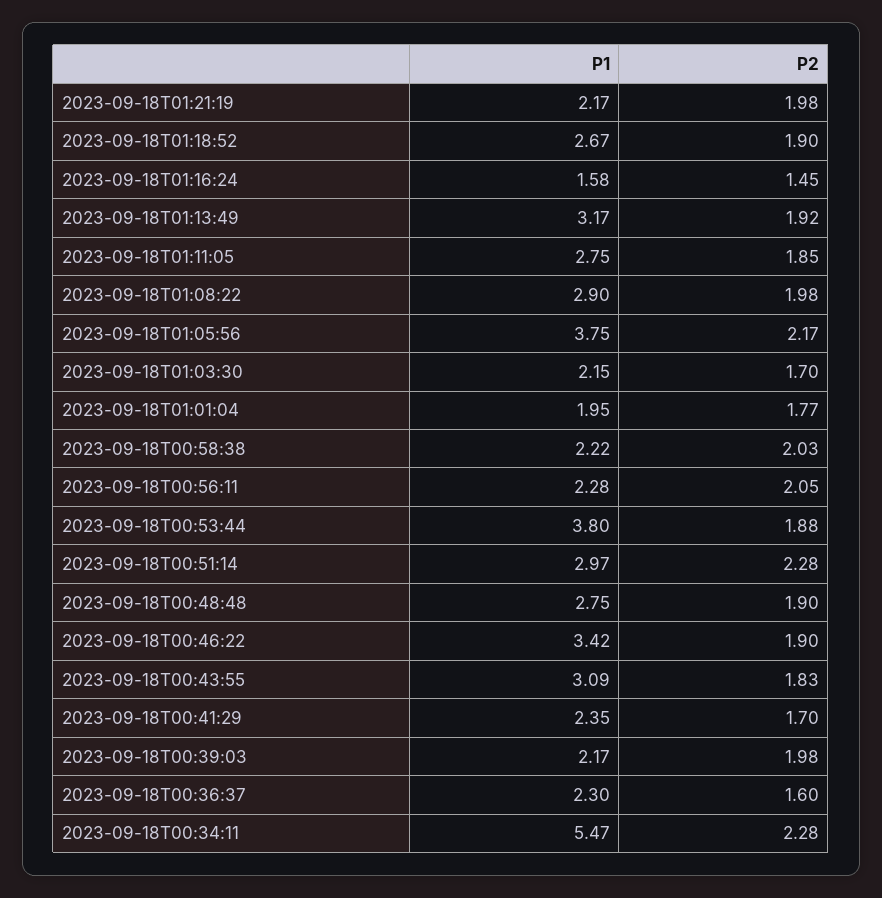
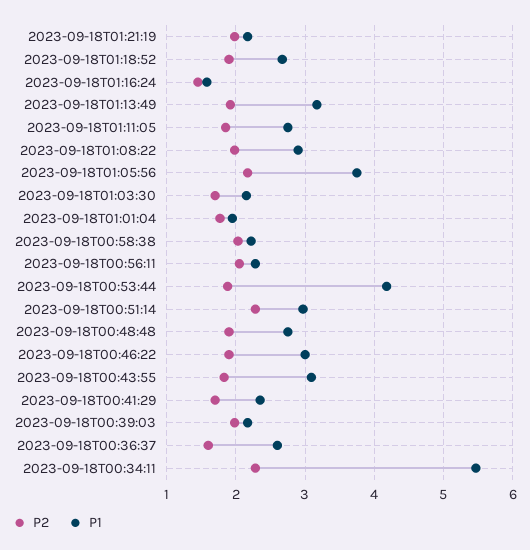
  {
    "P1": {
      "2023-09-18T01:21:19": 2.17,
      "2023-09-18T01:18:52": 2.67,
      "2023-09-18T01:16:24": 1.58,
      "2023-09-18T01:13:49": 3.17,
      "2023-09-18T01:11:05": 2.75,
      "2023-09-18T01:08:22": 2.9,
      "2023-09-18T01:05:56": 3.75,
      "2023-09-18T01:03:30": 2.15,
      "2023-09-18T01:01:04": 1.95,
      "2023-09-18T00:58:38": 2.22,
      "2023-09-18T00:56:11": 2.28,
-     "2023-09-18T00:53:44": 3.8,
+     "2023-09-18T00:53:44": 4.2,
      "2023-09-18T00:51:14": 2.97,
      "2023-09-18T00:48:48": 2.75,
-     "2023-09-18T00:46:22": 3.42,
+     "2023-09-18T00:46:22": 3,
      "2023-09-18T00:43:55": 3.09,
      "2023-09-18T00:41:29": 2.35,
      "2023-09-18T00:39:03": 2.17,
-     "2023-09-18T00:36:37": 2.3,
+     "2023-09-18T00:36:37": 2.6,
      "2023-09-18T00:34:11": 5.47
    },
    "P2": {
      "2023-09-18T01:21:19": 1.98,
      "2023-09-18T01:18:52": 1.9,
      "2023-09-18T01:16:24": 1.45,
      "2023-09-18T01:13:49": 1.92,
      "2023-09-18T01:11:05": 1.85,
      "2023-09-18T01:08:22": 1.98,
      "2023-09-18T01:05:56": 2.17,
      "2023-09-18T01:03:30": 1.7,
      "2023-09-18T01:01:04": 1.77,
      "2023-09-18T00:58:38": 2.03,
      "2023-09-18T00:56:11": 2.05,
      "2023-09-18T00:53:44": 1.88,
      "2023-09-18T00:51:14": 2.28,
      "2023-09-18T00:48:48": 1.9,
      "2023-09-18T00:46:22": 1.9,
      "2023-09-18T00:43:55": 1.83,
      "2023-09-18T00:41:29": 1.7,
      "2023-09-18T00:39:03": 1.98,
      "2023-09-18T00:36:37": 1.6,
      "2023-09-18T00:34:11": 2.28
    }
  }

